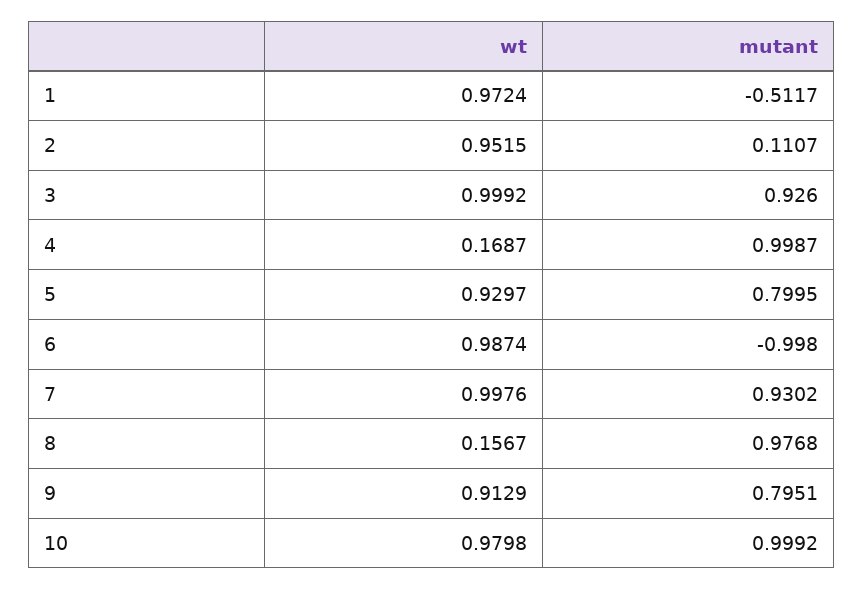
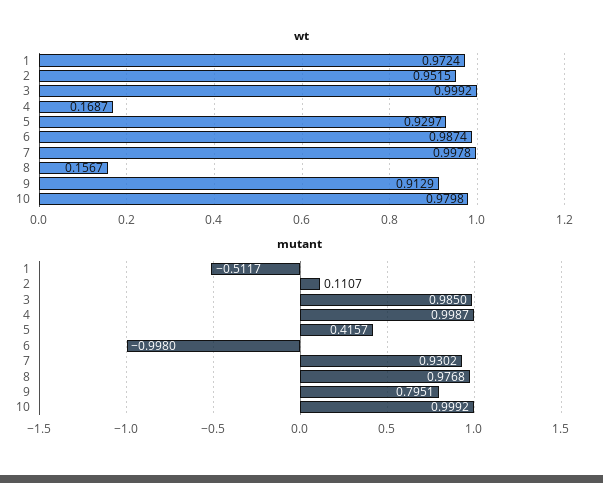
  {
    "wt": {
      "1": 0.9724,
      "2": 0.9515,
      "3": 0.9992,
      "4": 0.1687,
      "5": 0.9297,
      "6": 0.9874,
-     "7": 0.9976,
+     "7": 0.9978,
      "8": 0.1567,
      "9": 0.9129,
      "10": 0.9798
    },
    "mutant": {
      "1": -0.5117,
      "2": 0.1107,
-     "3": 0.926,
+     "3": 0.985,
      "4": 0.9987,
-     "5": 0.7995,
+     "5": 0.4157,
      "6": -0.998,
      "7": 0.9302,
      "8": 0.9768,
      "9": 0.7951,
      "10": 0.9992
    }
  }

